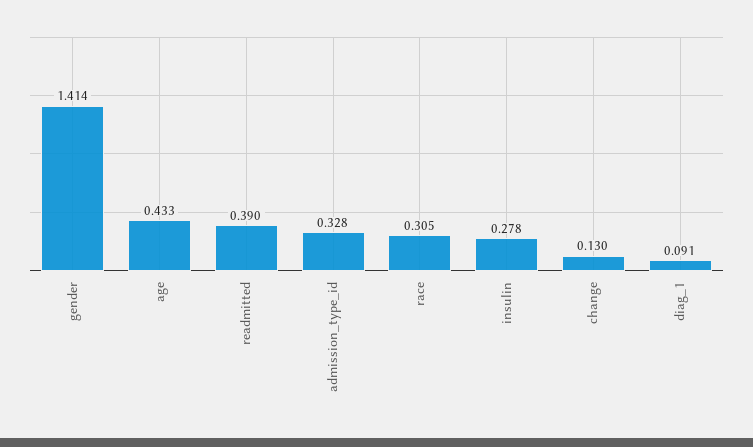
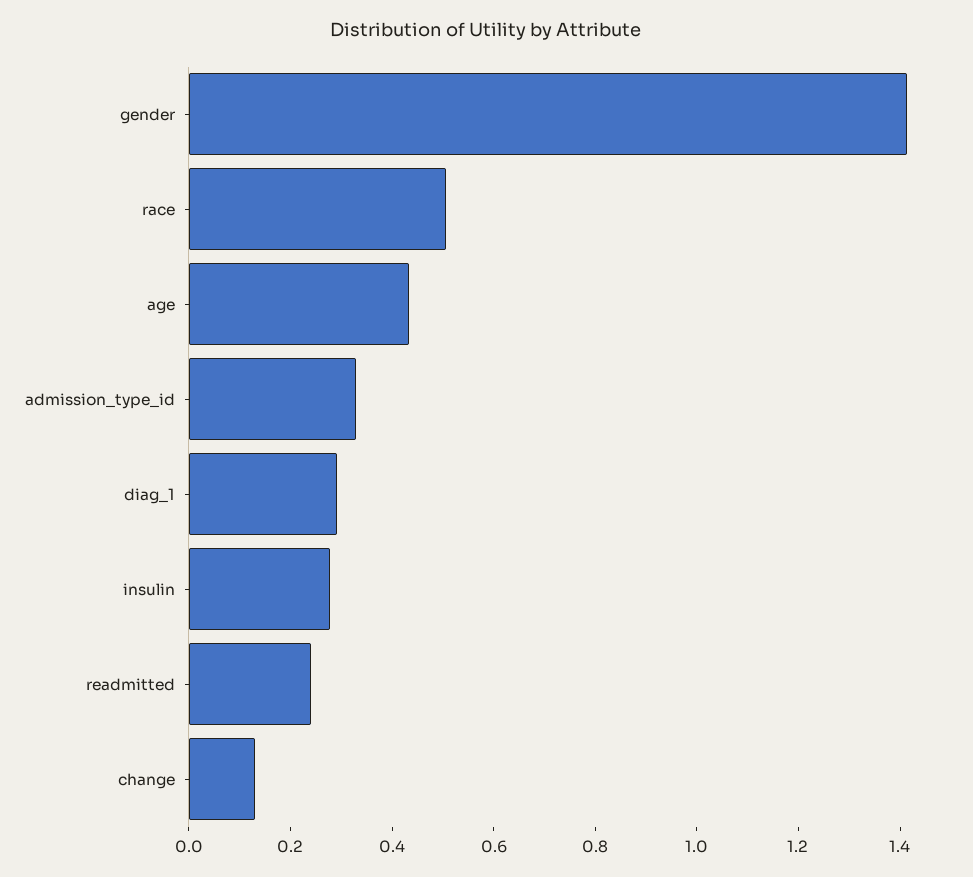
  {
    "gender": 1.414,
    "age": 0.433,
-   "readmitted": 0.39,
+   "readmitted": 0.25,
    "admission_type_id": 0.328,
-   "race": 0.305,
+   "race": 0.5,
    "insulin": 0.278,
    "change": 0.13,
-   "diag_1": 0.091
+   "diag_1": 0.3
  }

